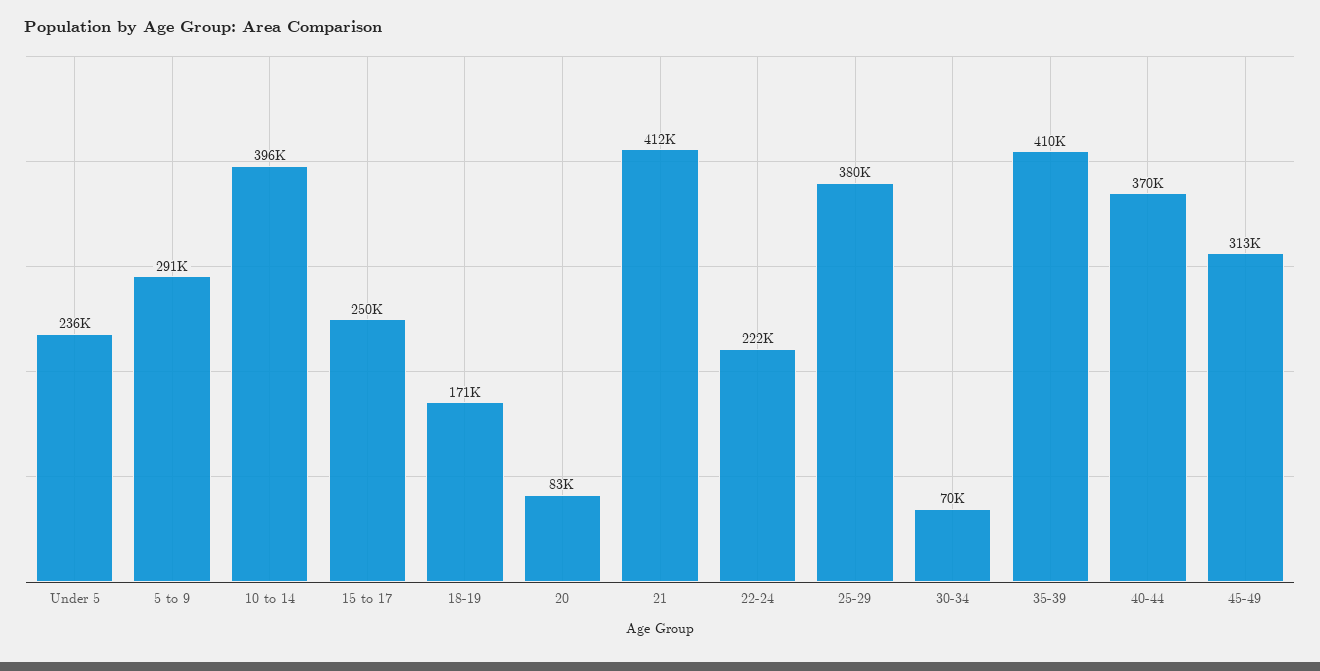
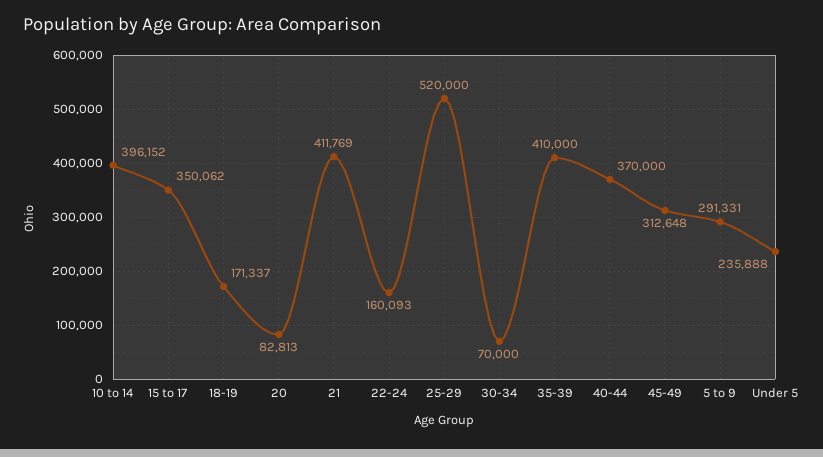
  {
    "Under 5": 235888,
    "5 to 9": 291331,
    "10 to 14": 396152,
-   "15 to 17": 250000,
+   "15 to 17": 350062,
    "18-19": 171337,
    "20": 82813,
    "21": 411769,
-   "22-24": 222000,
+   "22-24": 160093,
-   "25-29": 380000,
+   "25-29": 520000,
    "30-34": 70000,
    "35-39": 410000,
    "40-44": 370000,
    "45-49": 312648
  }

